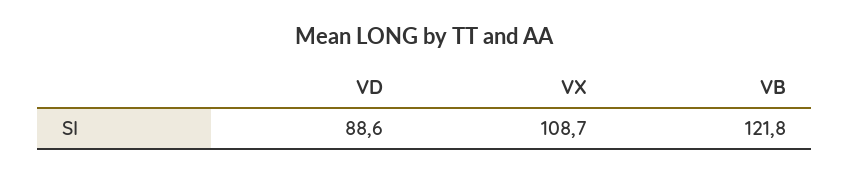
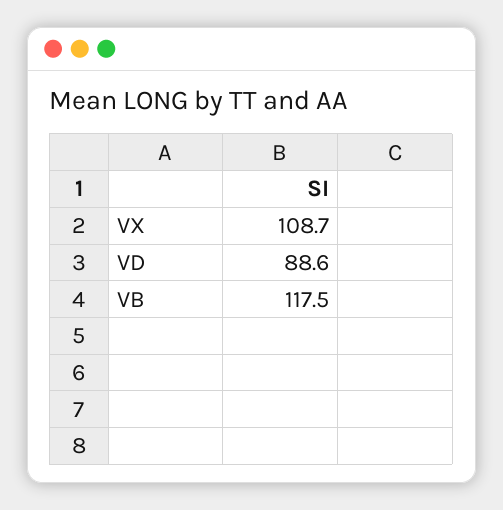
  {
    "VD": 88.6,
    "VX": 108.7,
-   "VB": 121.8
+   "VB": 117.5
  }

